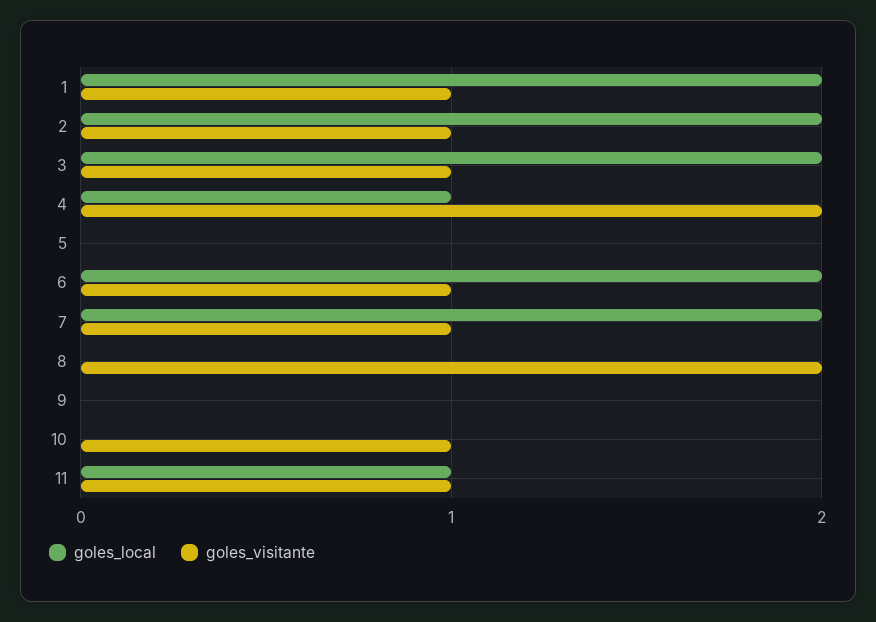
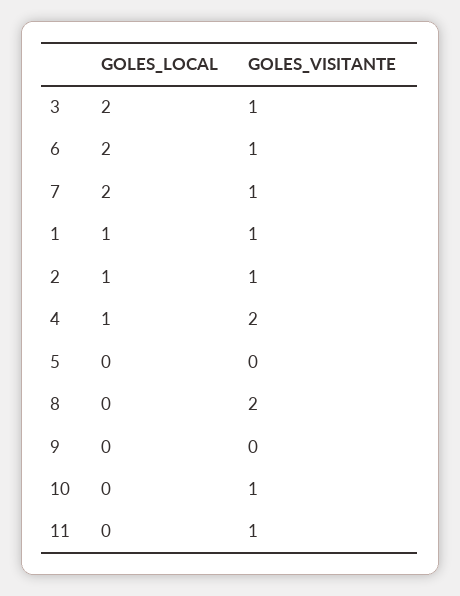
  {
    "goles_local": {
-     "1": 2,
+     "1": 1,
-     "2": 2,
+     "2": 1,
      "3": 2,
      "4": 1,
      "5": 0,
      "6": 2,
      "7": 2,
      "8": 0,
      "9": 0,
      "10": 0,
-     "11": 1
+     "11": 0
    },
    "goles_visitante": {
      "1": 1,
      "2": 1,
      "3": 1,
      "4": 2,
      "5": 0,
      "6": 1,
      "7": 1,
      "8": 2,
      "9": 0,
      "10": 1,
      "11": 1
    }
  }

